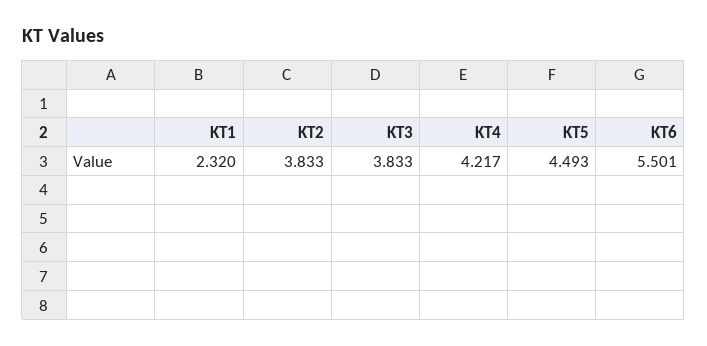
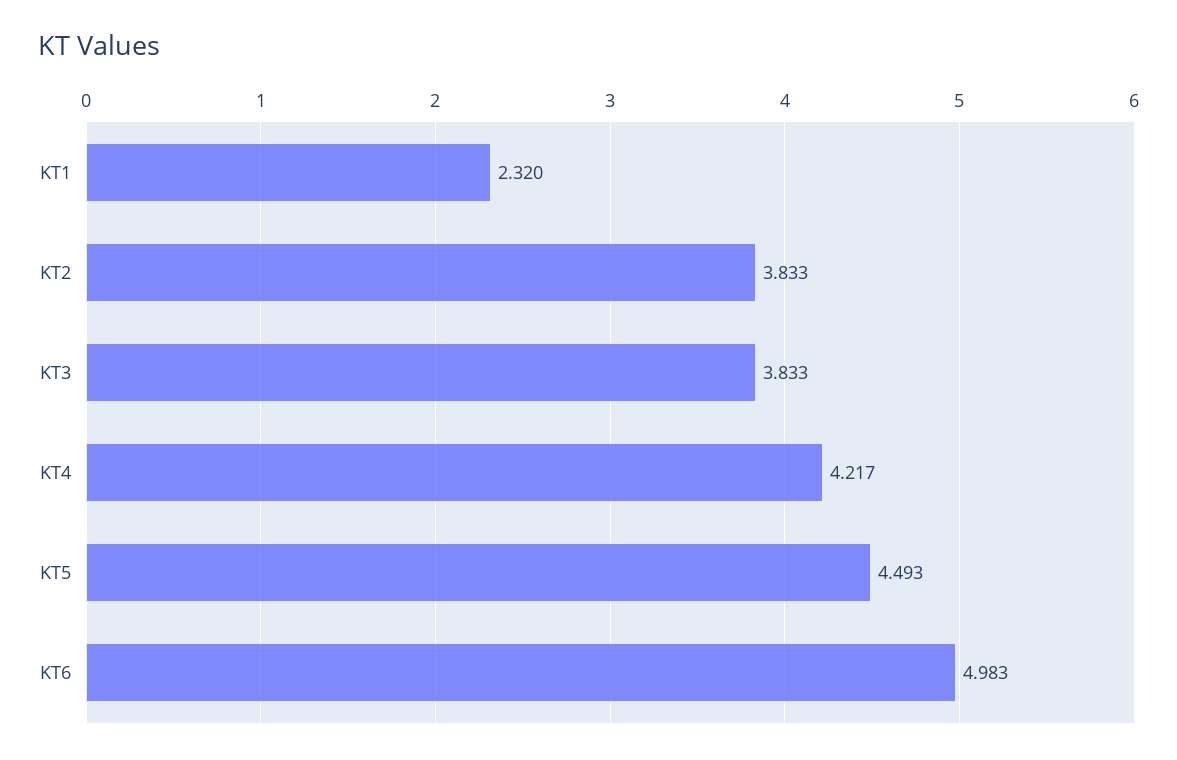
  {
    "KT1": 2.32,
    "KT2": 3.833,
    "KT3": 3.833,
    "KT4": 4.217,
    "KT5": 4.493,
-   "KT6": 5.501
+   "KT6": 4.983
  }

